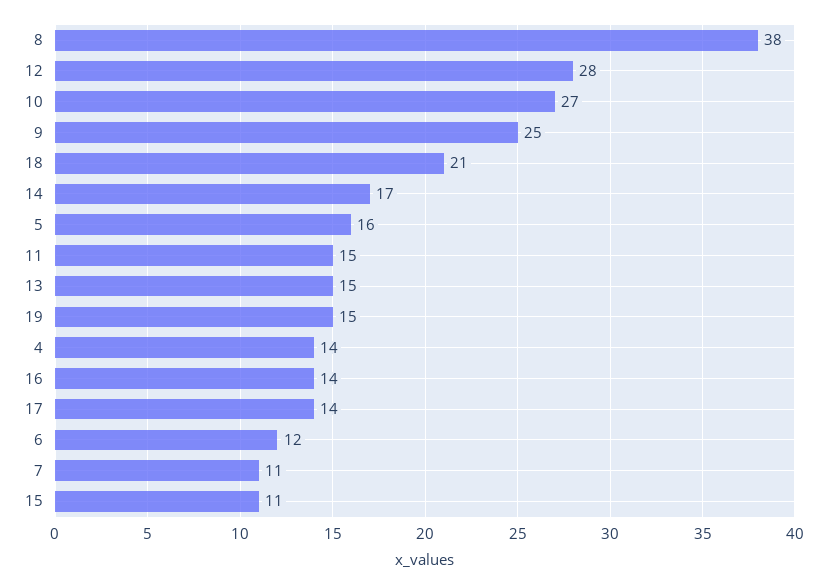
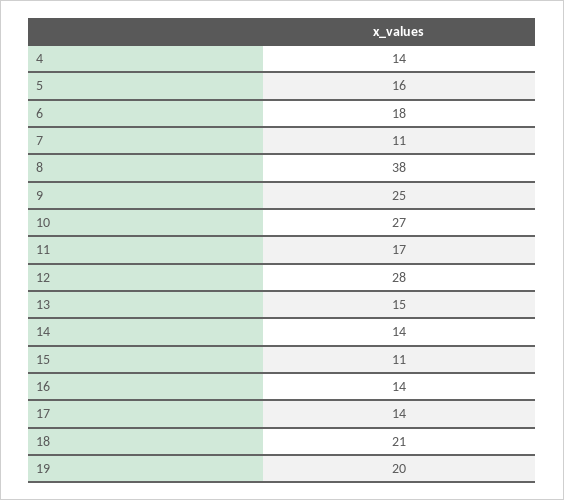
  {
    "8": 38,
    "12": 28,
    "10": 27,
    "9": 25,
    "18": 21,
-   "14": 17,
+   "14": 14,
    "5": 16,
-   "11": 15,
+   "11": 17,
    "13": 15,
-   "19": 15,
+   "19": 20,
    "4": 14,
    "16": 14,
    "17": 14,
-   "6": 12,
+   "6": 18,
    "7": 11,
    "15": 11
  }

